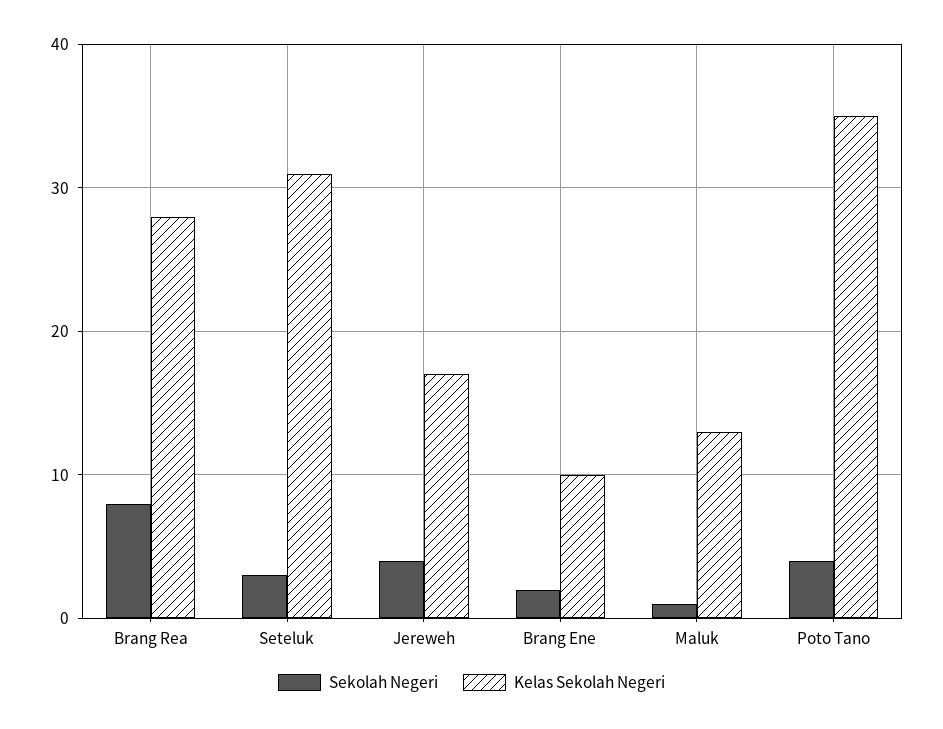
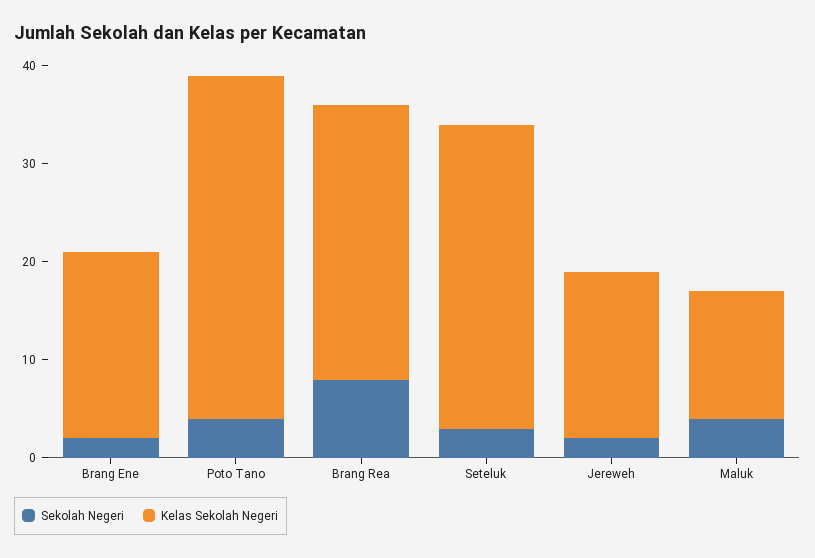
  {
    "Sekolah Negeri": {
      "Brang Rea": 8,
      "Seteluk": 3,
-     "Jereweh": 4,
+     "Jereweh": 2,
      "Brang Ene": 2,
-     "Maluk": 1,
+     "Maluk": 4,
      "Poto Tano": 4
    },
    "Kelas Sekolah Negeri": {
      "Brang Rea": 28,
      "Seteluk": 31,
      "Jereweh": 17,
-     "Brang Ene": 10,
+     "Brang Ene": 19,
      "Maluk": 13,
      "Poto Tano": 35
    }
  }

